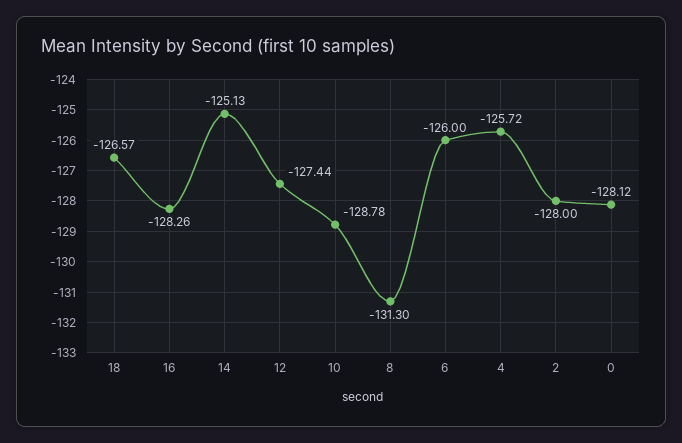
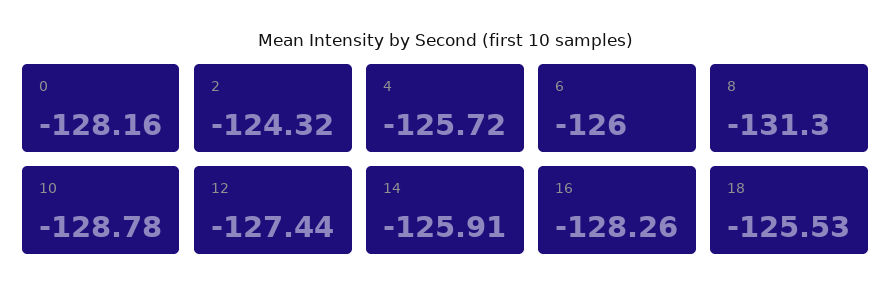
  {
-   "18": -126.57,
+   "18": -125.53,
    "16": -128.26,
-   "14": -125.13,
+   "14": -125.91,
    "12": -127.44,
    "10": -128.78,
    "8": -131.3,
    "6": -126,
    "4": -125.72,
-   "2": -128,
+   "2": -124.32,
-   "0": -128.12
+   "0": -128.16
  }

